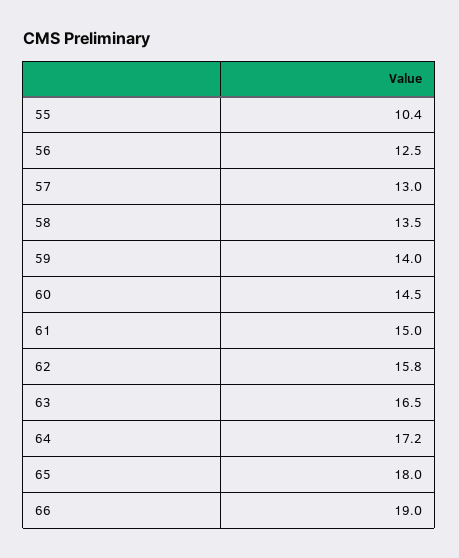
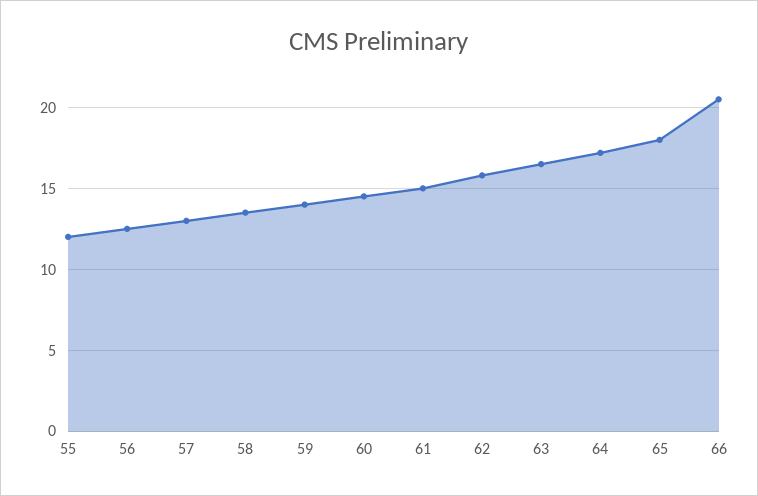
  {
-   "55": 10.4,
+   "55": 12,
    "56": 12.5,
    "57": 13,
    "58": 13.5,
    "59": 14,
    "60": 14.5,
    "61": 15,
    "62": 15.8,
    "63": 16.5,
    "64": 17.2,
    "65": 18,
-   "66": 19
+   "66": 20.5
  }

